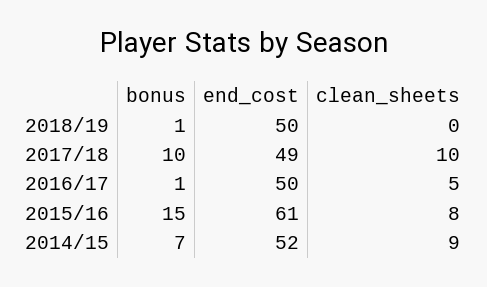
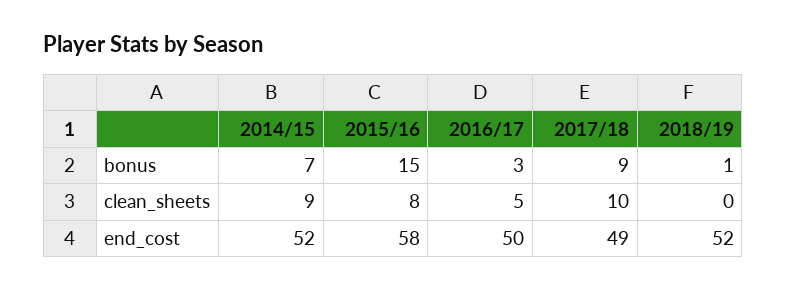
  {
    "bonus": {
      "2018/19": 1,
-     "2017/18": 10,
+     "2017/18": 9,
-     "2016/17": 1,
+     "2016/17": 3,
      "2015/16": 15,
      "2014/15": 7
    },
    "end_cost": {
-     "2018/19": 50,
+     "2018/19": 52,
      "2017/18": 49,
      "2016/17": 50,
-     "2015/16": 61,
+     "2015/16": 58,
      "2014/15": 52
    },
    "clean_sheets": {
      "2018/19": 0,
      "2017/18": 10,
      "2016/17": 5,
      "2015/16": 8,
      "2014/15": 9
    }
  }

